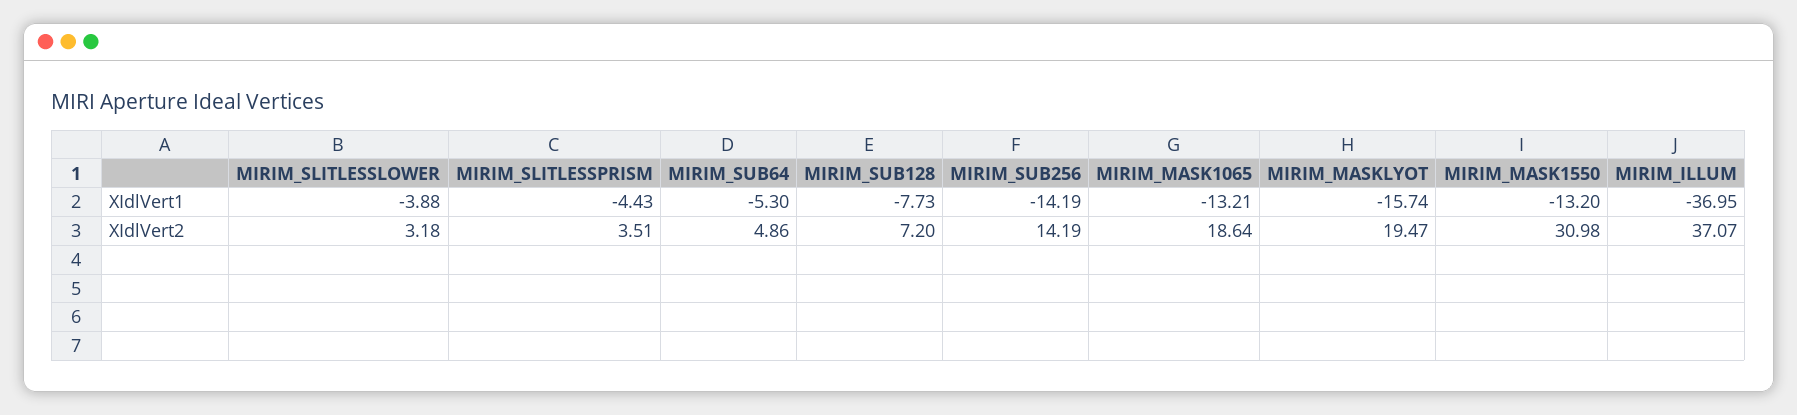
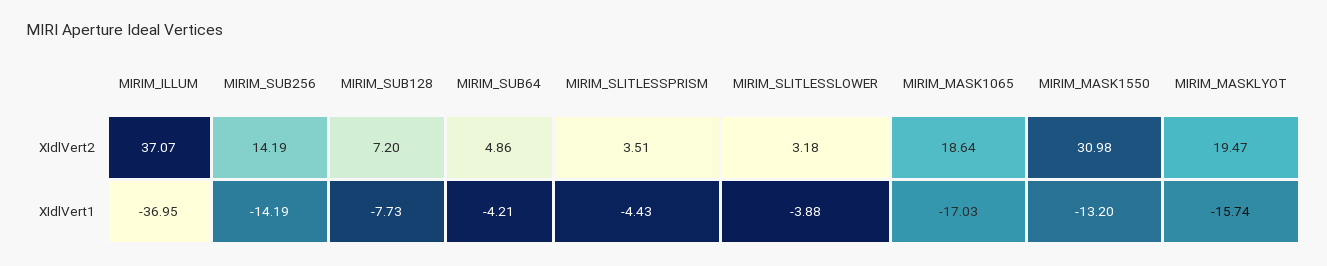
  {
    "MIRIM_SLITLESSLOWER": {
      "XIdlVert1": -3.88,
      "XIdlVert2": 3.18
    },
    "MIRIM_SLITLESSPRISM": {
      "XIdlVert1": -4.43,
      "XIdlVert2": 3.51
    },
    "MIRIM_SUB64": {
-     "XIdlVert1": -5.3,
+     "XIdlVert1": -4.21,
      "XIdlVert2": 4.86
    },
    "MIRIM_SUB128": {
      "XIdlVert1": -7.73,
      "XIdlVert2": 7.2
    },
    "MIRIM_SUB256": {
      "XIdlVert1": -14.19,
      "XIdlVert2": 14.19
    },
    "MIRIM_MASK1065": {
-     "XIdlVert1": -13.21,
+     "XIdlVert1": -17.03,
      "XIdlVert2": 18.64
    },
    "MIRIM_MASKLYOT": {
      "XIdlVert1": -15.74,
      "XIdlVert2": 19.47
    },
    "MIRIM_MASK1550": {
      "XIdlVert1": -13.2,
      "XIdlVert2": 30.98
    },
    "MIRIM_ILLUM": {
      "XIdlVert1": -36.95,
      "XIdlVert2": 37.07
    }
  }

